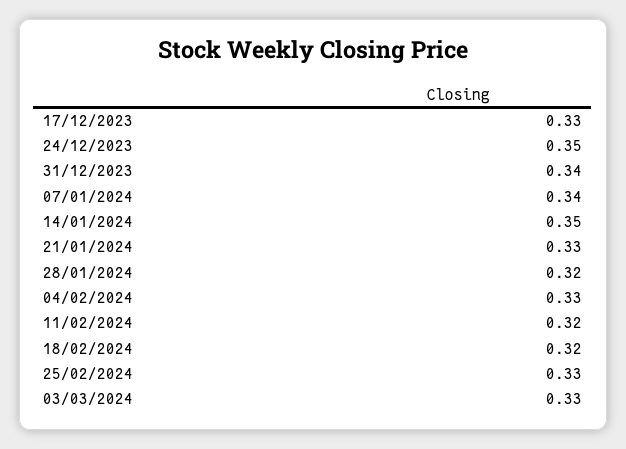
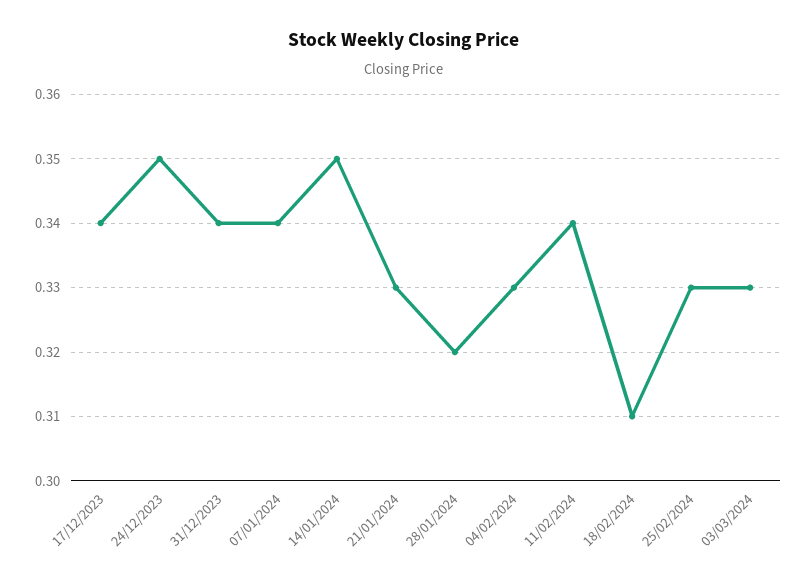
  {
-   "17/12/2023": 0.33,
+   "17/12/2023": 0.34,
    "24/12/2023": 0.35,
    "31/12/2023": 0.34,
    "07/01/2024": 0.34,
    "14/01/2024": 0.35,
    "21/01/2024": 0.33,
    "28/01/2024": 0.32,
    "04/02/2024": 0.33,
-   "11/02/2024": 0.32,
+   "11/02/2024": 0.34,
-   "18/02/2024": 0.32,
+   "18/02/2024": 0.31,
    "25/02/2024": 0.33,
    "03/03/2024": 0.33
  }

